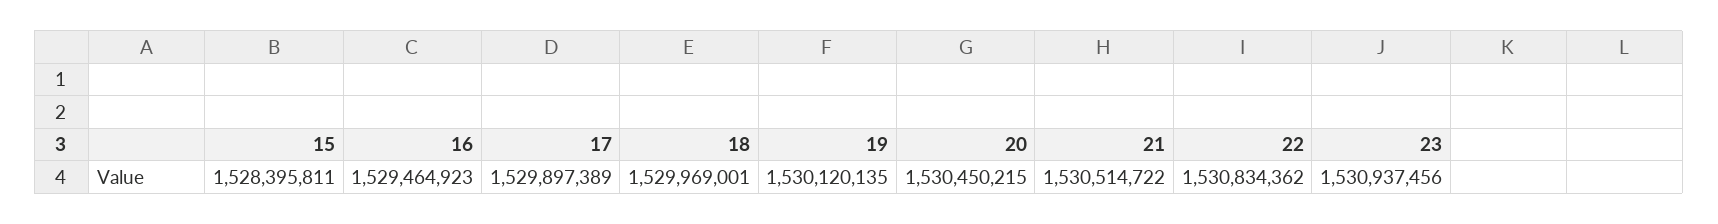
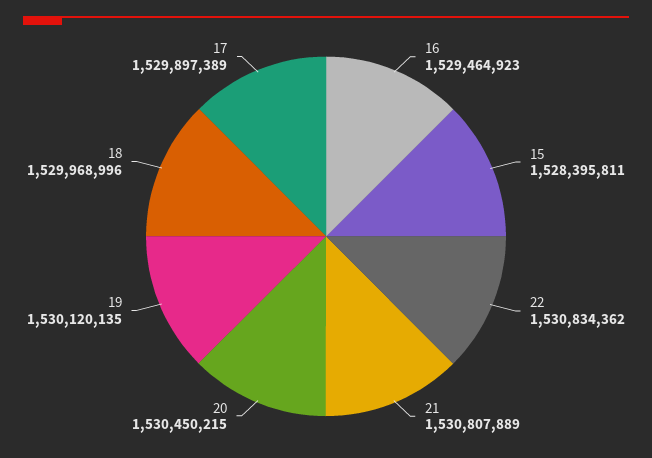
  {
    "15": 1528395811,
    "16": 1529464923,
    "17": 1529897389,
-   "18": 1529969001,
+   "18": 1529968996,
    "19": 1530120135,
    "20": 1530450215,
-   "21": 1530514722,
+   "21": 1530807889,
-   "22": 1530834362,
+   "22": 1530834362
-   "23": 1530937456
  }

